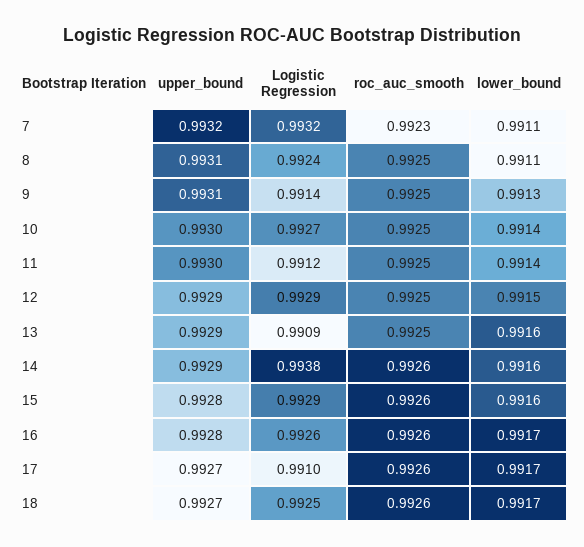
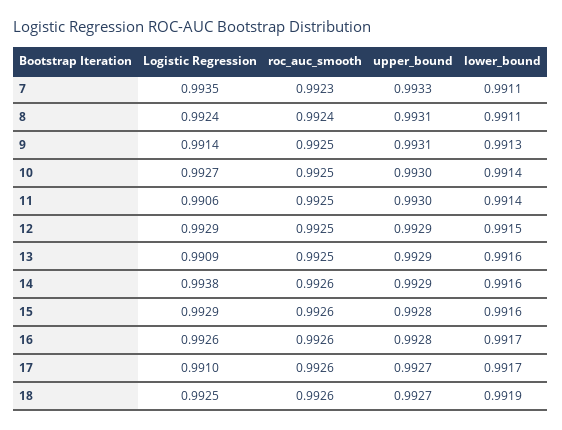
  {
    "upper_bound": {
-     "7": 0.9932,
+     "7": 0.9933,
      "8": 0.9931,
      "9": 0.9931,
      "10": 0.993,
      "11": 0.993,
      "12": 0.9929,
      "13": 0.9929,
      "14": 0.9929,
      "15": 0.9928,
      "16": 0.9928,
      "17": 0.9927,
      "18": 0.9927
    },
    "Logistic Regression": {
-     "7": 0.9932,
+     "7": 0.9935,
      "8": 0.9924,
      "9": 0.9914,
      "10": 0.9927,
-     "11": 0.9912,
+     "11": 0.9906,
      "12": 0.9929,
      "13": 0.9909,
      "14": 0.9938,
      "15": 0.9929,
      "16": 0.9926,
      "17": 0.991,
      "18": 0.9925
    },
    "roc_auc_smooth": {
      "7": 0.9923,
-     "8": 0.9925,
+     "8": 0.9924,
      "9": 0.9925,
      "10": 0.9925,
      "11": 0.9925,
      "12": 0.9925,
      "13": 0.9925,
      "14": 0.9926,
      "15": 0.9926,
      "16": 0.9926,
      "17": 0.9926,
      "18": 0.9926
    },
    "lower_bound": {
      "7": 0.9911,
      "8": 0.9911,
      "9": 0.9913,
      "10": 0.9914,
      "11": 0.9914,
      "12": 0.9915,
      "13": 0.9916,
      "14": 0.9916,
      "15": 0.9916,
      "16": 0.9917,
      "17": 0.9917,
-     "18": 0.9917
+     "18": 0.9919
    }
  }

